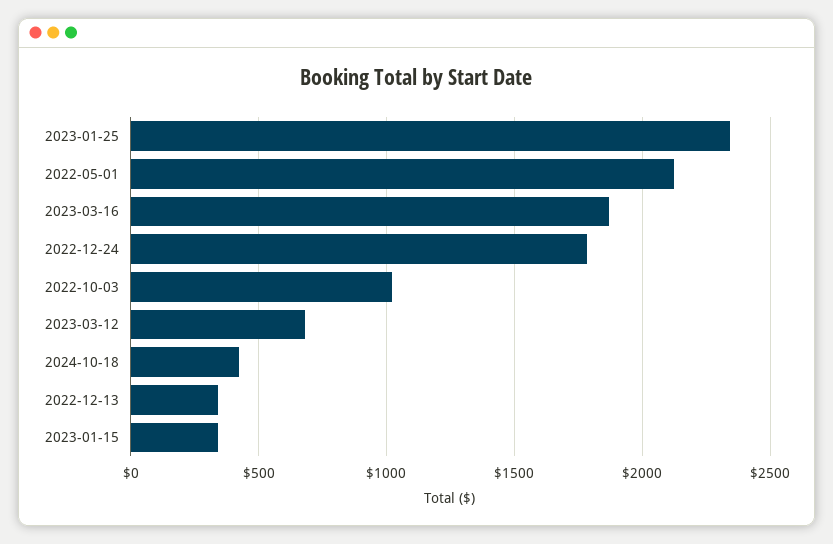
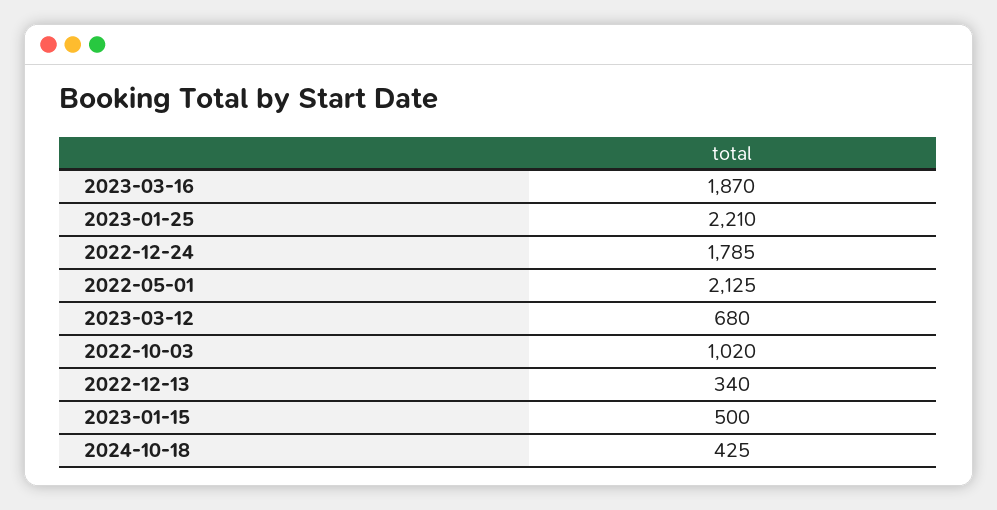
  {
-   "2023-01-25": 2350,
+   "2023-01-25": 2210,
    "2022-05-01": 2125,
    "2023-03-16": 1870,
    "2022-12-24": 1785,
    "2022-10-03": 1020,
    "2023-03-12": 680,
    "2024-10-18": 425,
    "2022-12-13": 340,
-   "2023-01-15": 350
+   "2023-01-15": 500
  }

